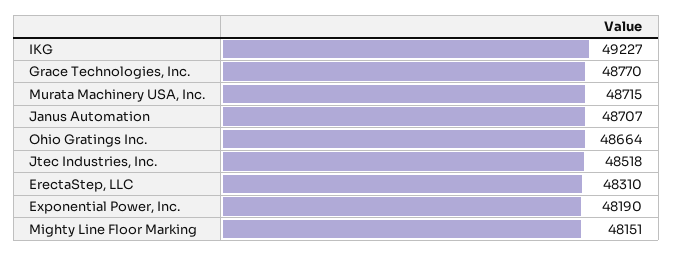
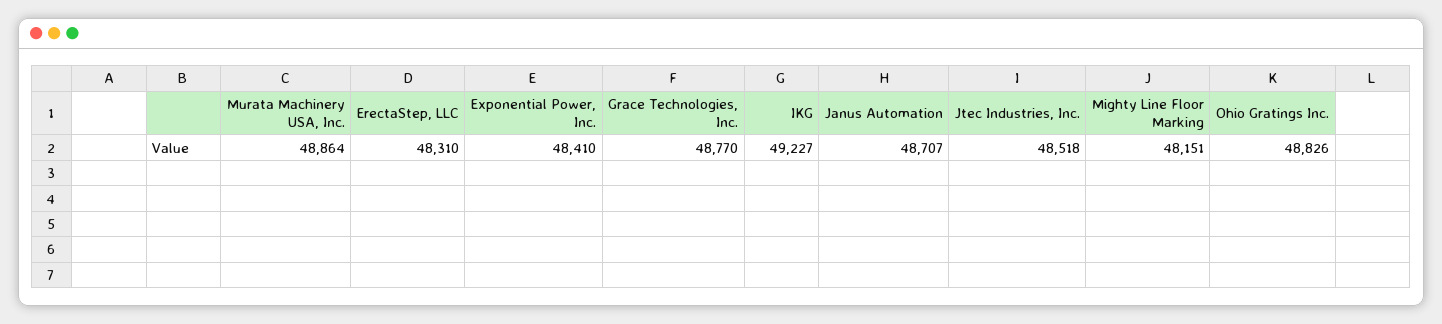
  {
    "IKG": 49227,
    "Grace Technologies, Inc.": 48770,
-   "Murata Machinery USA, Inc.": 48715,
+   "Murata Machinery USA, Inc.": 48864,
    "Janus Automation": 48707,
-   "Ohio Gratings Inc.": 48664,
+   "Ohio Gratings Inc.": 48826,
    "Jtec Industries, Inc.": 48518,
    "ErectaStep, LLC": 48310,
-   "Exponential Power, Inc.": 48190,
+   "Exponential Power, Inc.": 48410,
    "Mighty Line Floor Marking": 48151
  }

